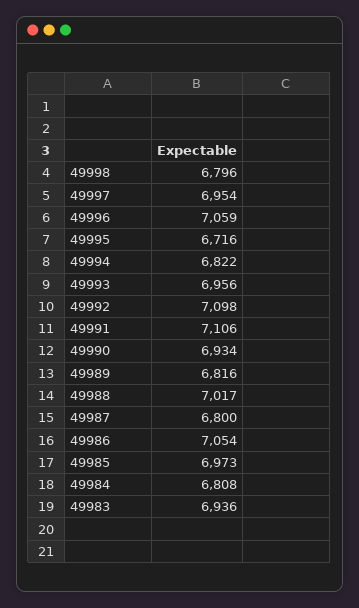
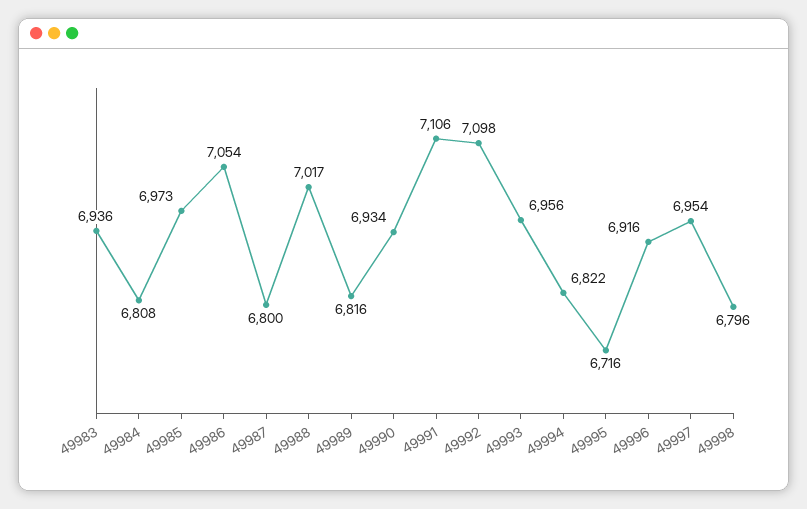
  {
    "49998": 6796,
    "49997": 6954,
-   "49996": 7059,
+   "49996": 6916,
    "49995": 6716,
    "49994": 6822,
    "49993": 6956,
    "49992": 7098,
    "49991": 7106,
    "49990": 6934,
    "49989": 6816,
    "49988": 7017,
    "49987": 6800,
    "49986": 7054,
    "49985": 6973,
    "49984": 6808,
    "49983": 6936
  }

